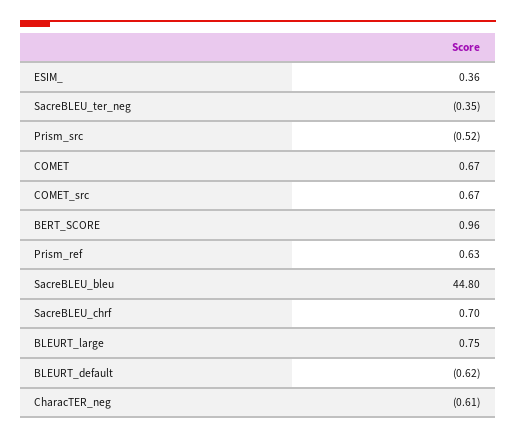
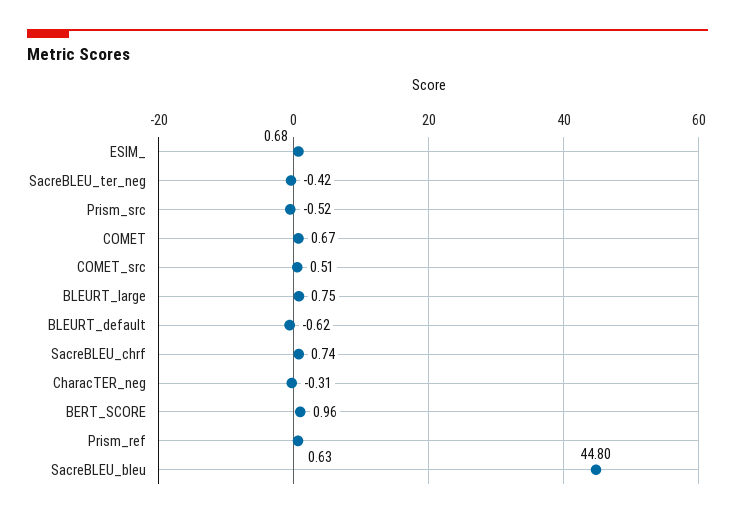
  {
-   "ESIM_": 0.36,
+   "ESIM_": 0.68,
-   "SacreBLEU_ter_neg": -0.35,
+   "SacreBLEU_ter_neg": -0.42,
    "Prism_src": -0.52,
    "COMET": 0.67,
-   "COMET_src": 0.67,
+   "COMET_src": 0.51,
    "BERT_SCORE": 0.96,
    "Prism_ref": 0.63,
    "SacreBLEU_bleu": 44.8,
-   "SacreBLEU_chrf": 0.7,
+   "SacreBLEU_chrf": 0.74,
    "BLEURT_large": 0.75,
    "BLEURT_default": -0.62,
-   "CharacTER_neg": -0.61
+   "CharacTER_neg": -0.31
  }

